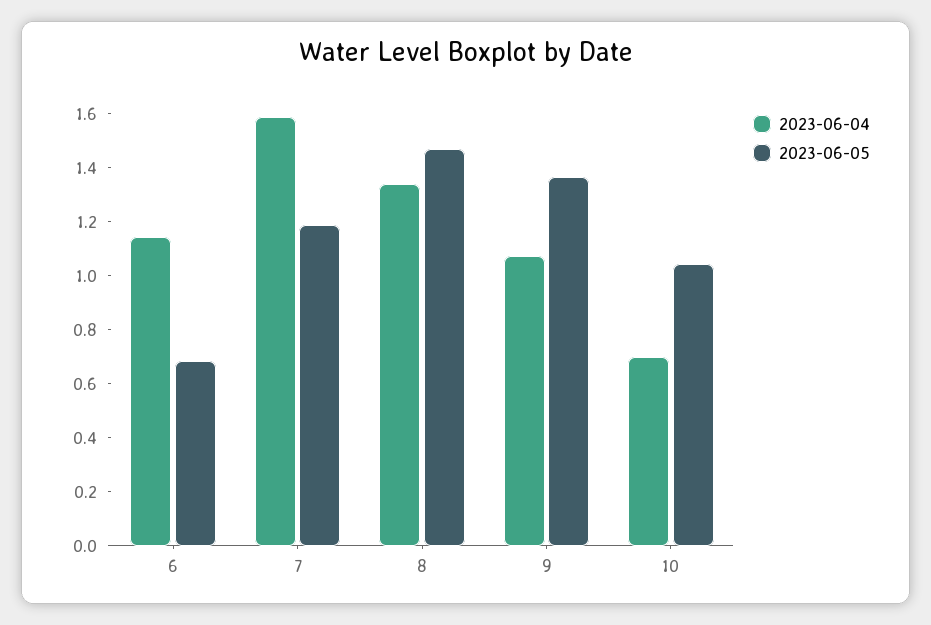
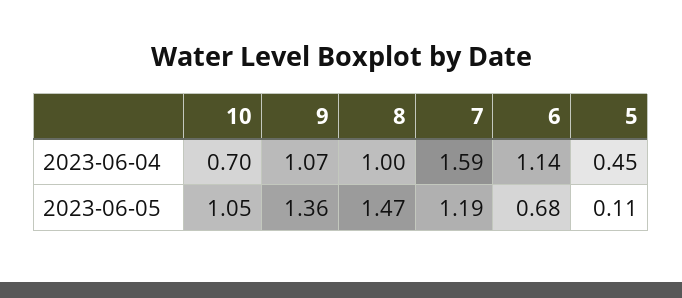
  {
    "2023-06-04": {
      "6": 1.14,
      "7": 1.59,
-     "8": 1.35,
+     "8": 1,
      "9": 1.07,
-     "10": 0.7
+     "10": 0.7,
+     "5": 0.45
    },
    "2023-06-05": {
      "6": 0.68,
      "7": 1.19,
      "8": 1.47,
      "9": 1.36,
-     "10": 1.05
+     "10": 1.05,
+     "5": 0.11
    }
  }

